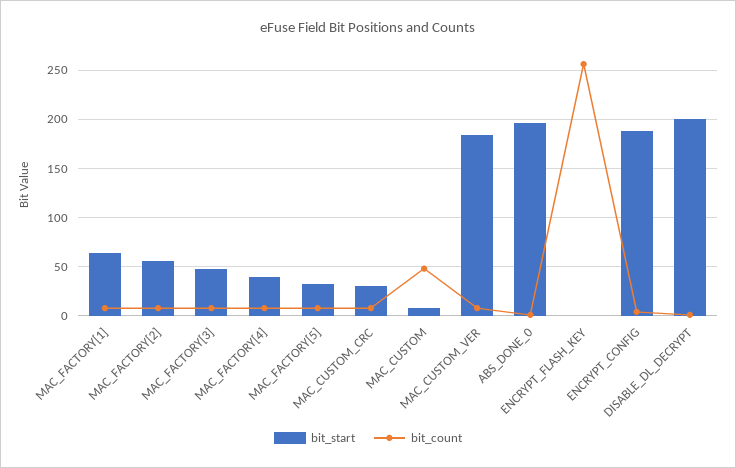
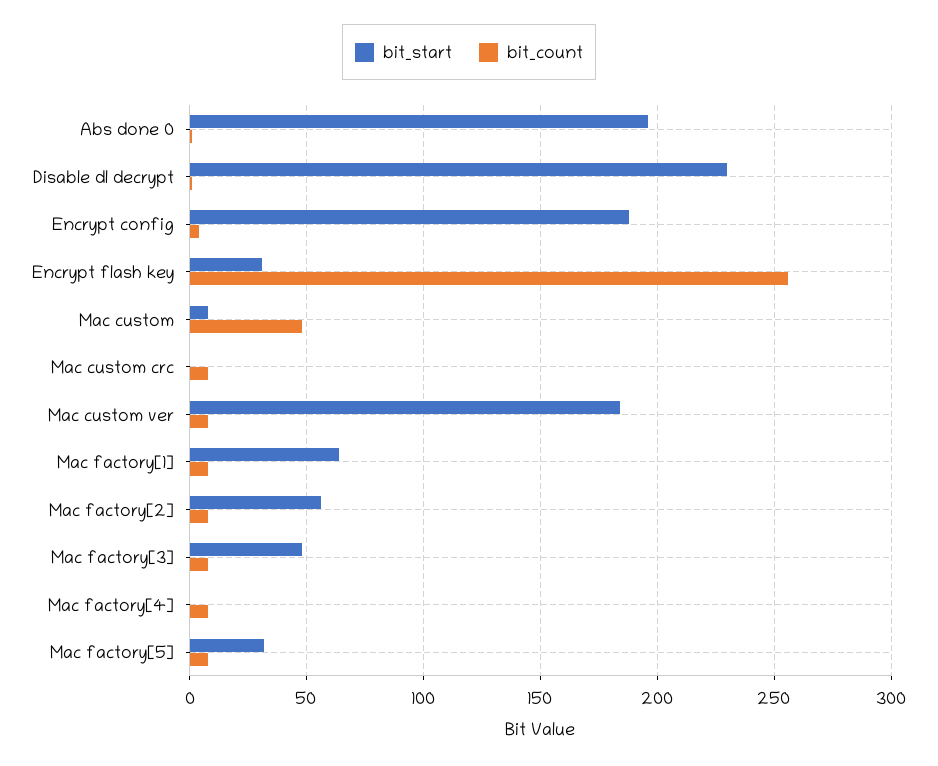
  {
    "bit_start": {
      "MAC_FACTORY[1]": 65,
      "MAC_FACTORY[2]": 55,
      "MAC_FACTORY[3]": 50,
-     "MAC_FACTORY[4]": 40,
+     "MAC_FACTORY[4]": 0,
      "MAC_FACTORY[5]": 30,
-     "MAC_CUSTOM_CRC": 30,
+     "MAC_CUSTOM_CRC": 0,
      "MAC_CUSTOM": 10,
      "MAC_CUSTOM_VER": 185,
      "ABS_DONE_0": 195,
-     "ENCRYPT_FLASH_KEY": 0,
+     "ENCRYPT_FLASH_KEY": 30,
      "ENCRYPT_CONFIG": 190,
-     "DISABLE_DL_DECRYPT": 200
+     "DISABLE_DL_DECRYPT": 230
    },
    "bit_count": {
      "MAC_FACTORY[1]": 10,
      "MAC_FACTORY[2]": 10,
      "MAC_FACTORY[3]": 10,
      "MAC_FACTORY[4]": 10,
      "MAC_FACTORY[5]": 10,
      "MAC_CUSTOM_CRC": 10,
      "MAC_CUSTOM": 50,
      "MAC_CUSTOM_VER": 10,
      "ABS_DONE_0": 0,
      "ENCRYPT_FLASH_KEY": 255,
      "ENCRYPT_CONFIG": 5,
      "DISABLE_DL_DECRYPT": 0
    }
  }

